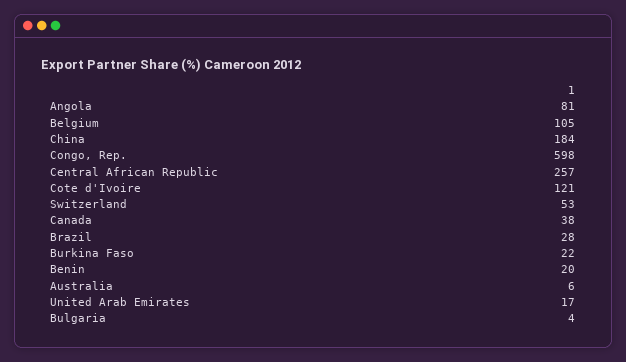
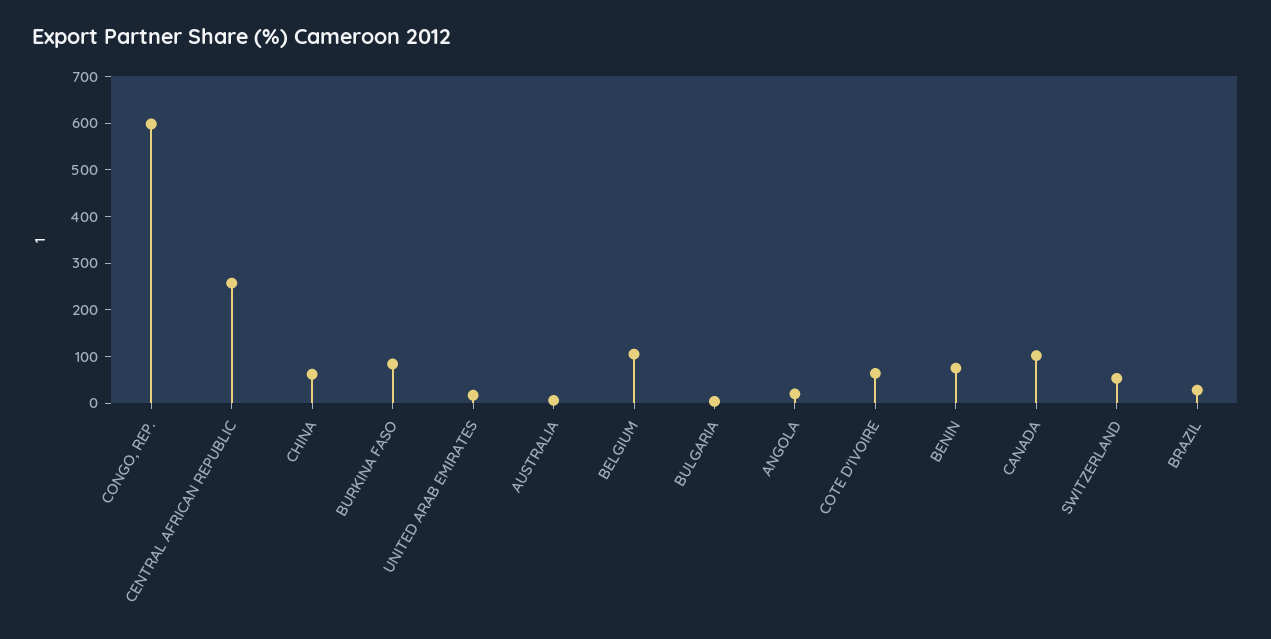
  {
-   "Angola": 81,
+   "Angola": 20,
    "Belgium": 105,
-   "China": 184,
+   "China": 60,
    "Congo, Rep.": 598,
    "Central African Republic": 257,
-   "Cote d'Ivoire": 121,
+   "Cote d'Ivoire": 60,
    "Switzerland": 53,
-   "Canada": 38,
+   "Canada": 100,
    "Brazil": 28,
-   "Burkina Faso": 22,
+   "Burkina Faso": 80,
-   "Benin": 20,
+   "Benin": 80,
    "Australia": 6,
    "United Arab Emirates": 17,
    "Bulgaria": 4
  }

